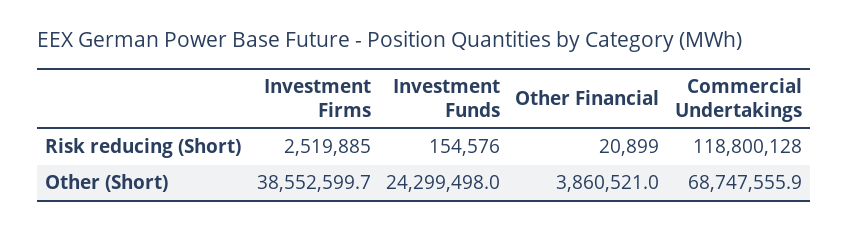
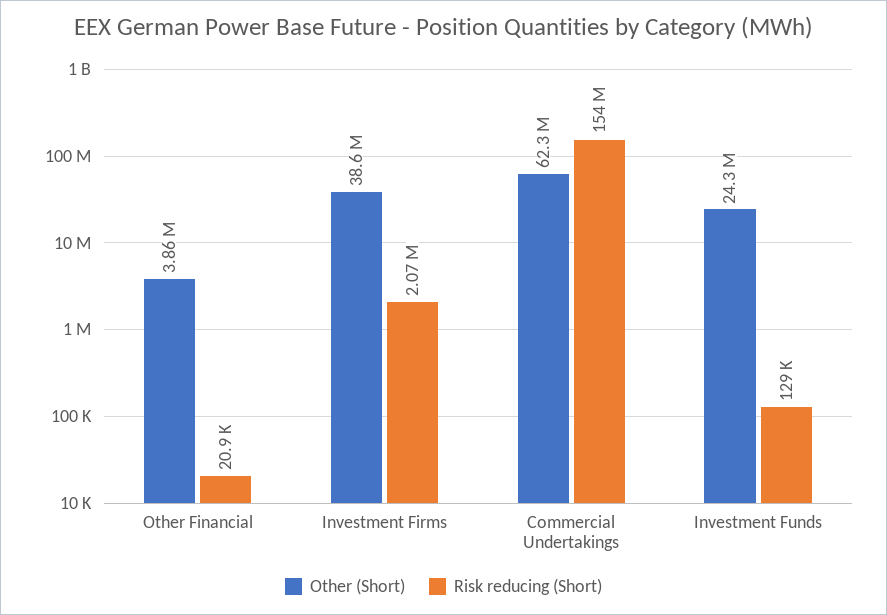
  {
    "Risk reducing (Short)": {
-     "Investment Firms": 2519885,
+     "Investment Firms": 2070000,
-     "Investment Funds": 154576,
+     "Investment Funds": 129000,
      "Other Financial": 20899,
-     "Commercial Undertakings": 118800128
+     "Commercial Undertakings": 154000000
    },
    "Other (Short)": {
      "Investment Firms": 38552599.7,
      "Investment Funds": 24299498,
      "Other Financial": 3860521,
-     "Commercial Undertakings": 68747555.9
+     "Commercial Undertakings": 62300000
    }
  }

